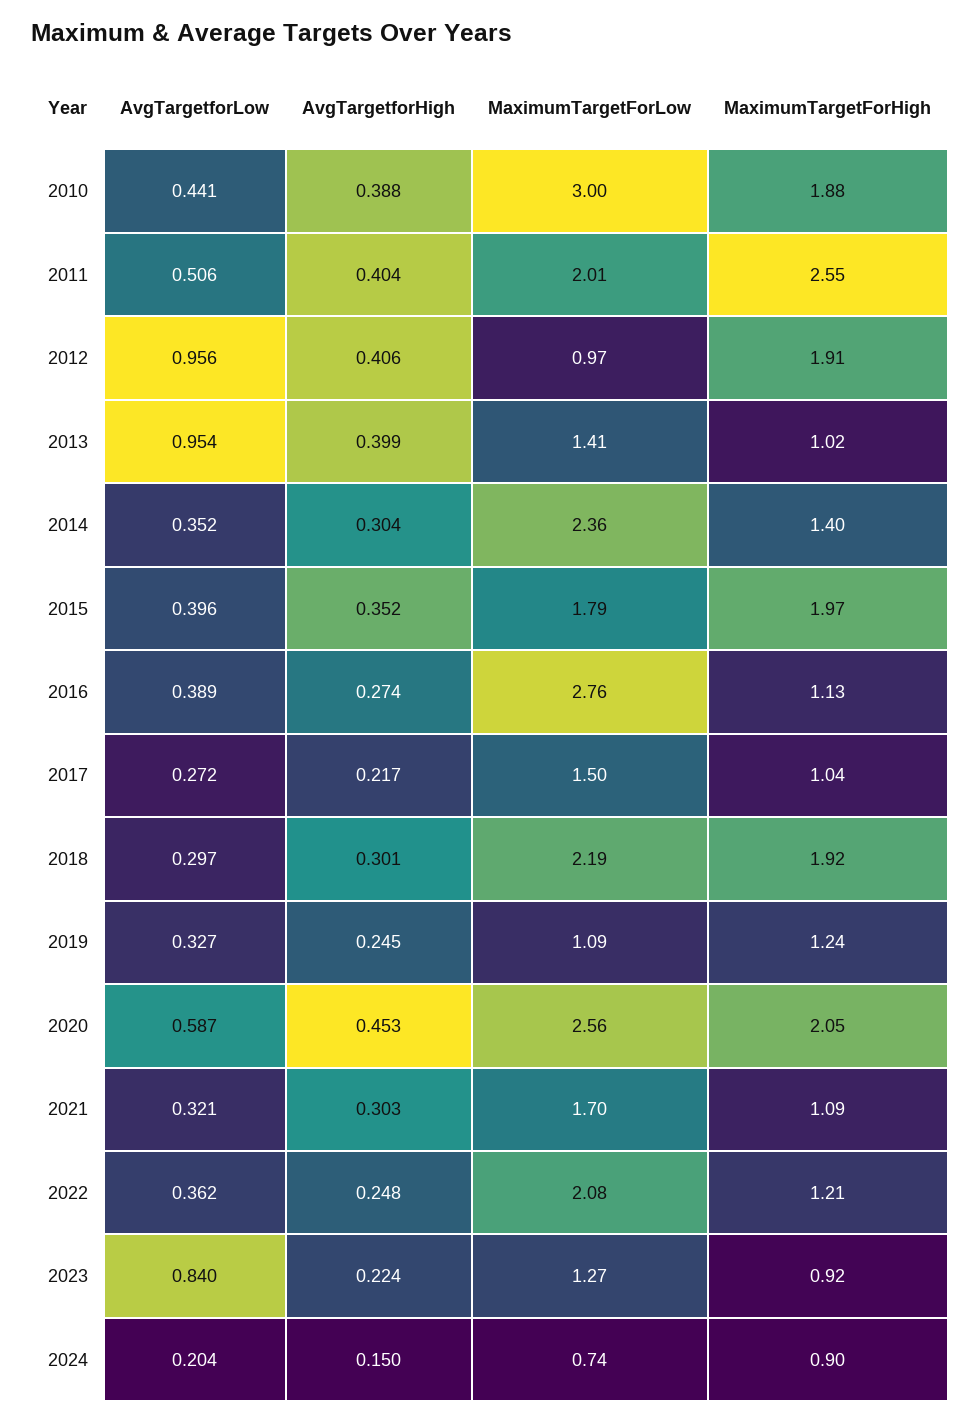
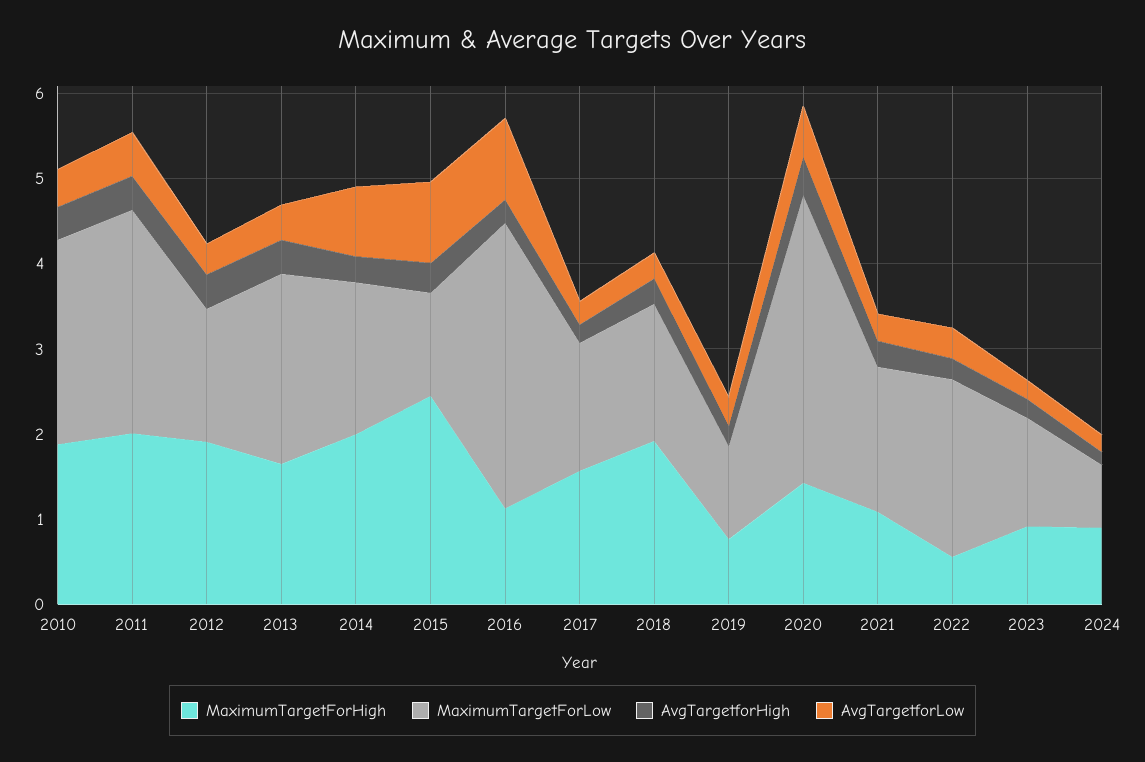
  {
    "AvgTargetforLow": {
      "2010": 0.441,
      "2011": 0.506,
-     "2012": 0.956,
+     "2012": 0.4,
-     "2013": 0.954,
+     "2013": 0.4,
-     "2014": 0.352,
+     "2014": 0.8,
-     "2015": 0.396,
+     "2015": 1,
-     "2016": 0.389,
+     "2016": 1,
      "2017": 0.272,
      "2018": 0.297,
      "2019": 0.327,
      "2020": 0.587,
      "2021": 0.321,
      "2022": 0.362,
-     "2023": 0.84,
+     "2023": 0.2,
      "2024": 0.204
    },
    "AvgTargetforHigh": {
      "2010": 0.388,
      "2011": 0.404,
      "2012": 0.406,
      "2013": 0.399,
      "2014": 0.304,
      "2015": 0.352,
      "2016": 0.274,
      "2017": 0.217,
      "2018": 0.301,
      "2019": 0.245,
      "2020": 0.453,
      "2021": 0.303,
      "2022": 0.248,
      "2023": 0.224,
      "2024": 0.15
    },
    "MaximumTargetForLow": {
-     "2010": 3,
+     "2010": 2.4,
-     "2011": 2.01,
+     "2011": 2.6,
-     "2012": 0.97,
+     "2012": 1.6,
-     "2013": 1.41,
+     "2013": 2.2,
-     "2014": 2.36,
+     "2014": 1.8,
-     "2015": 1.79,
+     "2015": 1.2,
-     "2016": 2.76,
+     "2016": 3.4,
      "2017": 1.5,
-     "2018": 2.19,
+     "2018": 1.6,
      "2019": 1.09,
-     "2020": 2.56,
+     "2020": 3.4,
      "2021": 1.7,
      "2022": 2.08,
      "2023": 1.27,
      "2024": 0.74
    },
    "MaximumTargetForHigh": {
      "2010": 1.88,
-     "2011": 2.55,
+     "2011": 2,
      "2012": 1.91,
-     "2013": 1.02,
+     "2013": 1.6,
-     "2014": 1.4,
+     "2014": 2,
-     "2015": 1.97,
+     "2015": 2.4,
      "2016": 1.13,
-     "2017": 1.04,
+     "2017": 1.6,
      "2018": 1.92,
-     "2019": 1.24,
+     "2019": 0.8,
-     "2020": 2.05,
+     "2020": 1.4,
      "2021": 1.09,
-     "2022": 1.21,
+     "2022": 0.6,
      "2023": 0.92,
      "2024": 0.9
    }
  }

